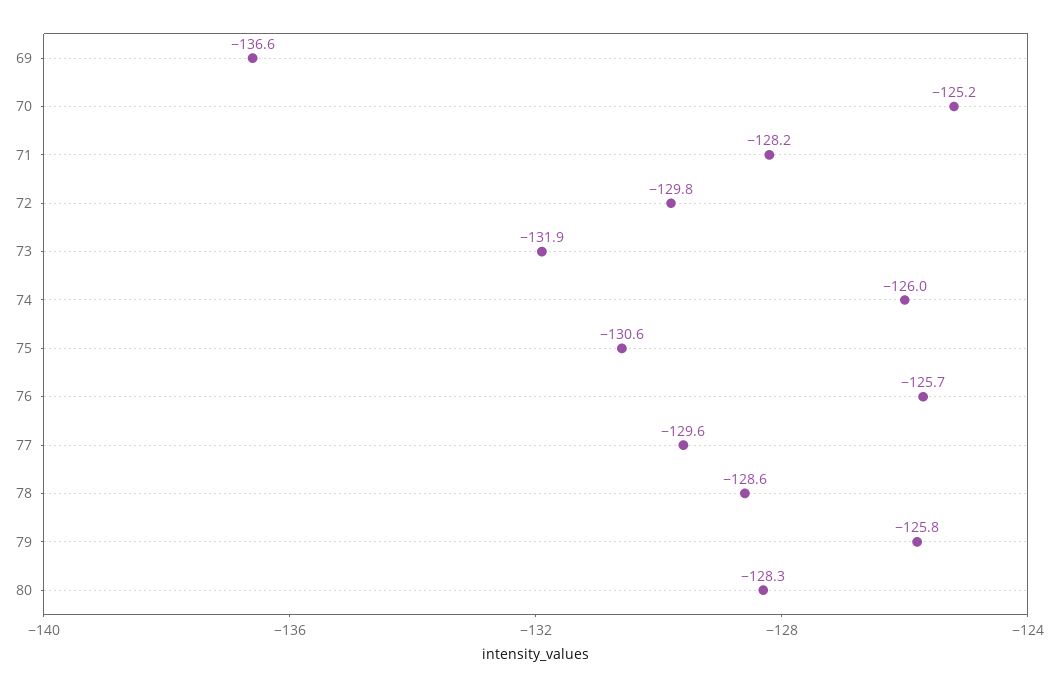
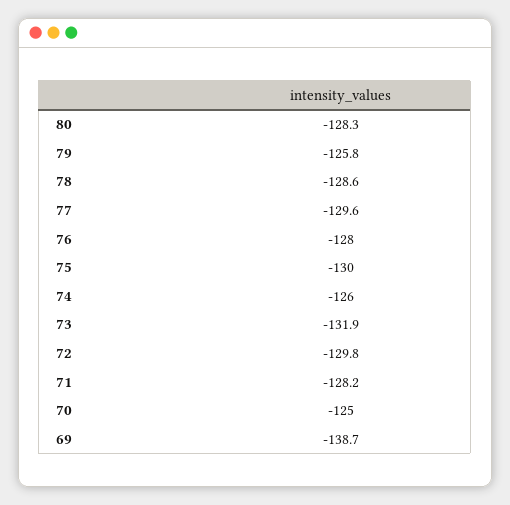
  {
-   "69": -136.6,
+   "69": -138.7,
-   "70": -125.2,
+   "70": -125,
    "71": -128.2,
    "72": -129.8,
    "73": -131.9,
    "74": -126,
-   "75": -130.6,
+   "75": -130,
-   "76": -125.7,
+   "76": -128,
    "77": -129.6,
    "78": -128.6,
    "79": -125.8,
    "80": -128.3
  }

